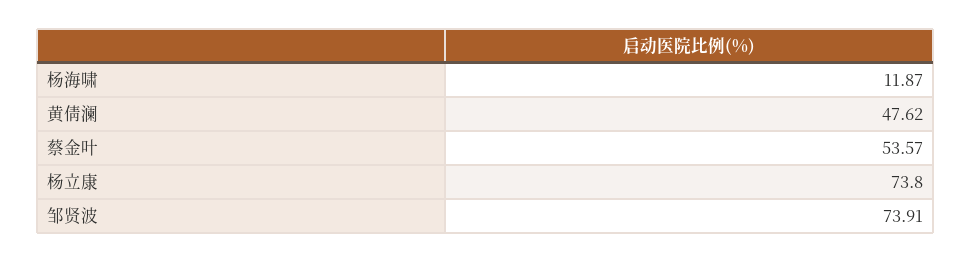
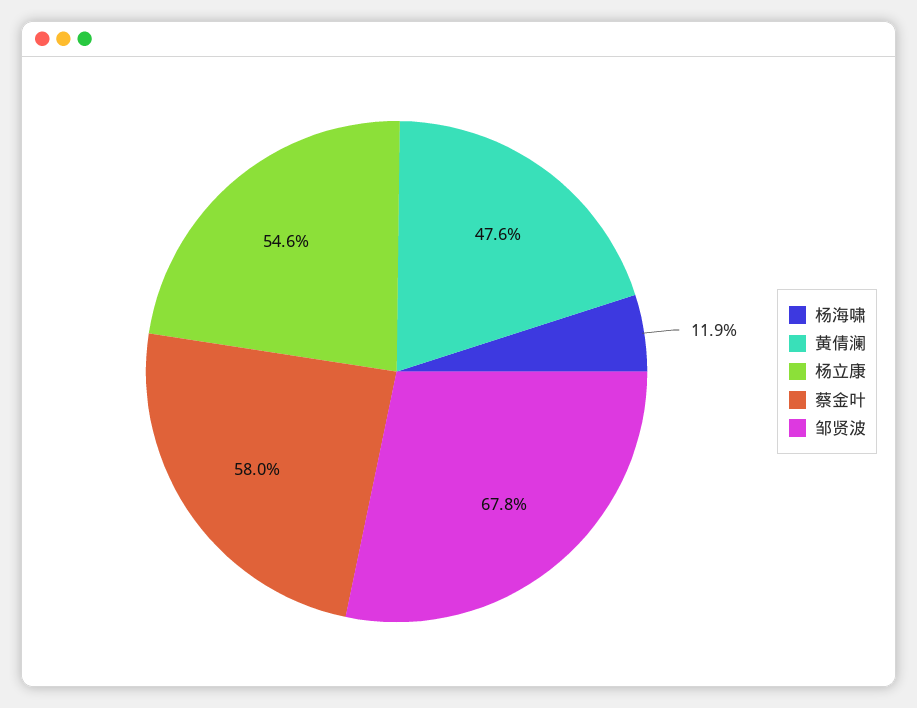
  {
    "杨海啸": 11.87,
    "黄倩澜": 47.62,
-   "蔡金叶": 53.57,
+   "蔡金叶": 58,
-   "杨立康": 73.8,
+   "杨立康": 54.6,
-   "邹贤波": 73.91
+   "邹贤波": 67.8
  }

